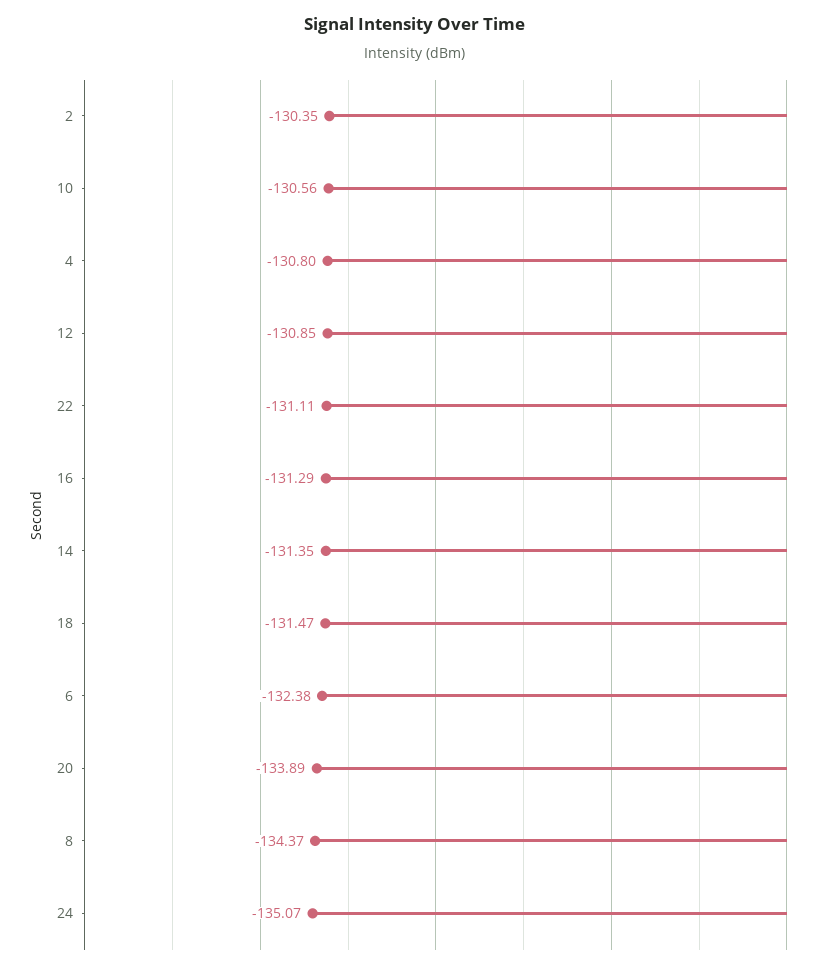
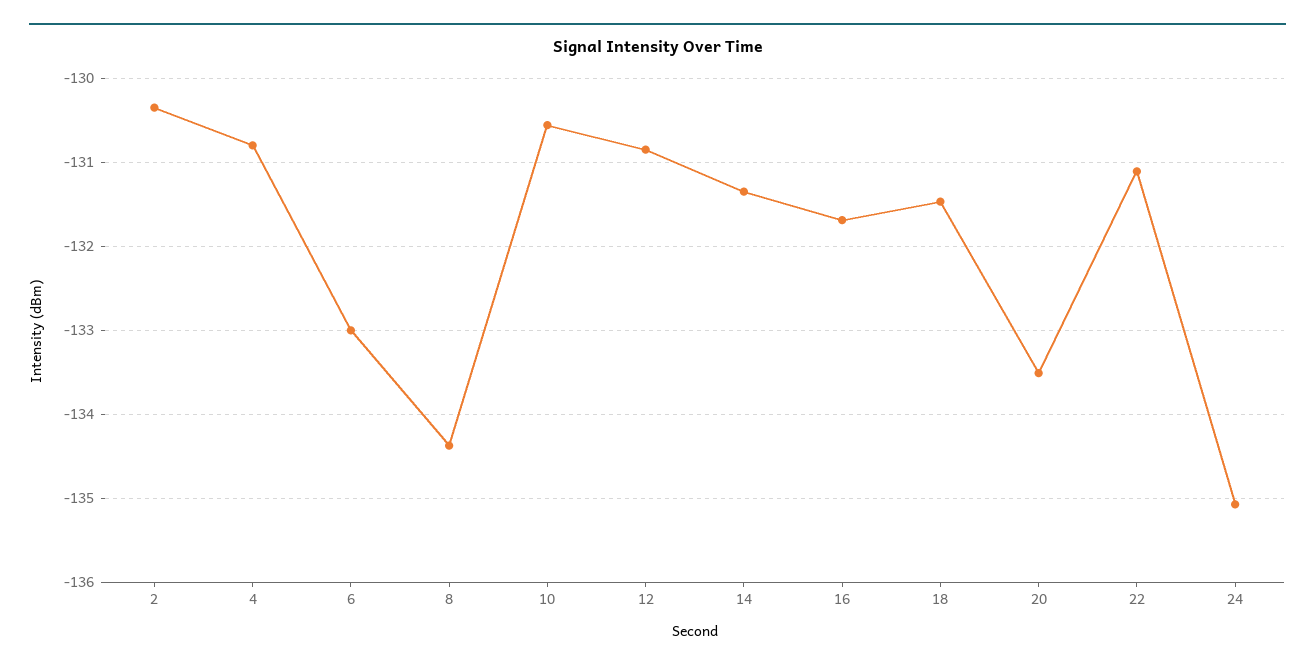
  {
    "2": -130.35,
    "10": -130.56,
    "4": -130.8,
    "12": -130.85,
    "22": -131.11,
-   "16": -131.29,
+   "16": -131.7,
    "14": -131.35,
    "18": -131.47,
-   "6": -132.38,
+   "6": -133,
-   "20": -133.89,
+   "20": -133.5,
    "8": -134.37,
    "24": -135.07
  }

